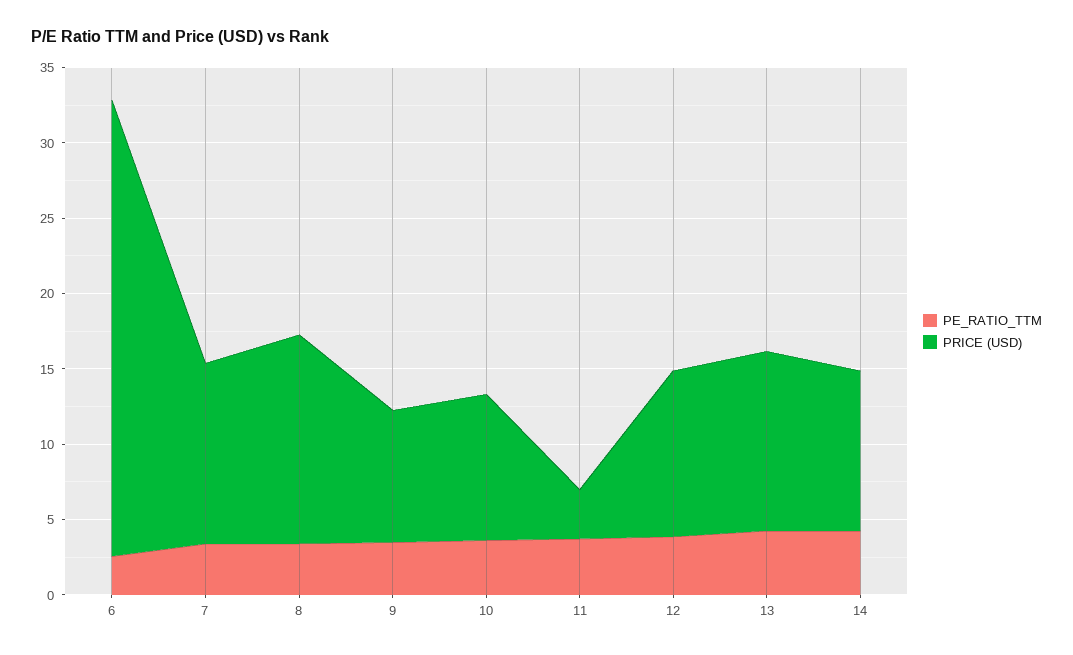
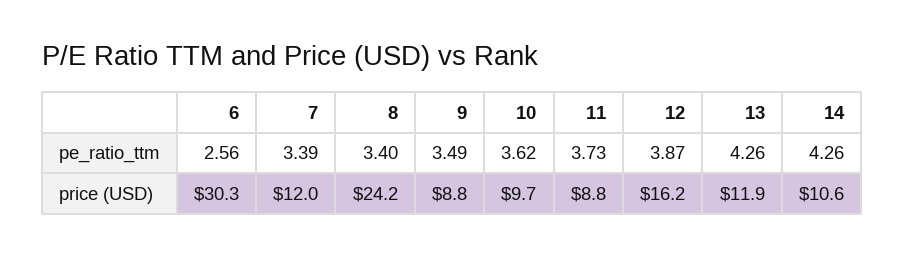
  {
    "PE_RATIO_TTM": {
      "6": 2.56,
      "7": 3.39,
      "8": 3.4,
      "9": 3.49,
      "10": 3.62,
      "11": 3.73,
      "12": 3.87,
      "13": 4.26,
      "14": 4.26
    },
    "PRICE (USD)": {
      "6": 30.3,
      "7": 12,
-     "8": 14,
+     "8": 24.2,
      "9": 8.8,
      "10": 9.7,
-     "11": 3,
+     "11": 8.8,
-     "12": 11,
+     "12": 16.2,
      "13": 11.9,
      "14": 10.6
    }
  }

